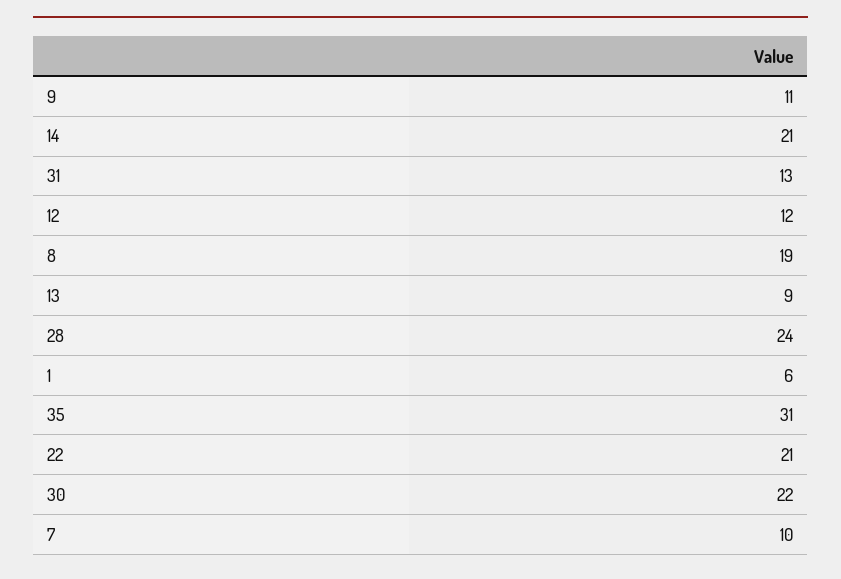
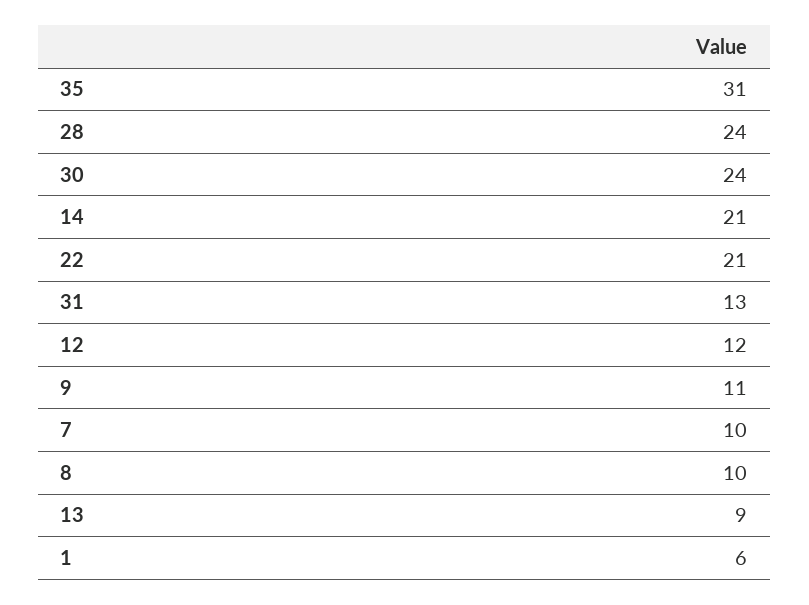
  {
    "9": 11,
    "14": 21,
    "31": 13,
    "12": 12,
-   "8": 19,
+   "8": 10,
    "13": 9,
    "28": 24,
    "1": 6,
    "35": 31,
    "22": 21,
-   "30": 22,
+   "30": 24,
    "7": 10
  }

